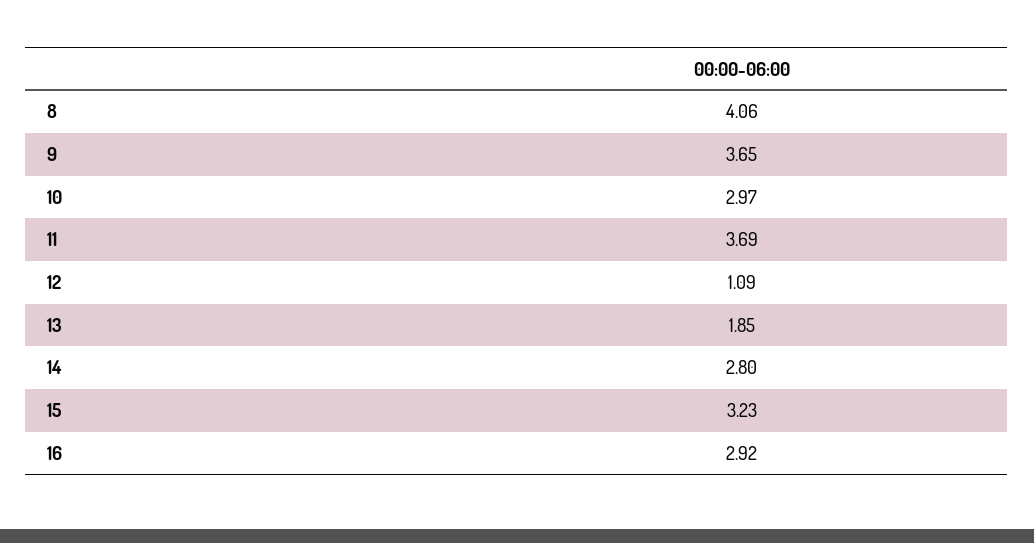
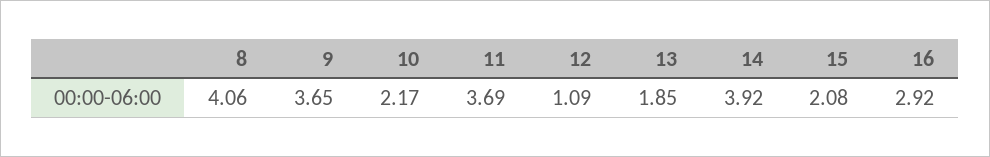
  {
    "8": 4.06,
    "9": 3.65,
-   "10": 2.97,
+   "10": 2.17,
    "11": 3.69,
    "12": 1.09,
    "13": 1.85,
-   "14": 2.8,
+   "14": 3.92,
-   "15": 3.23,
+   "15": 2.08,
    "16": 2.92
  }

